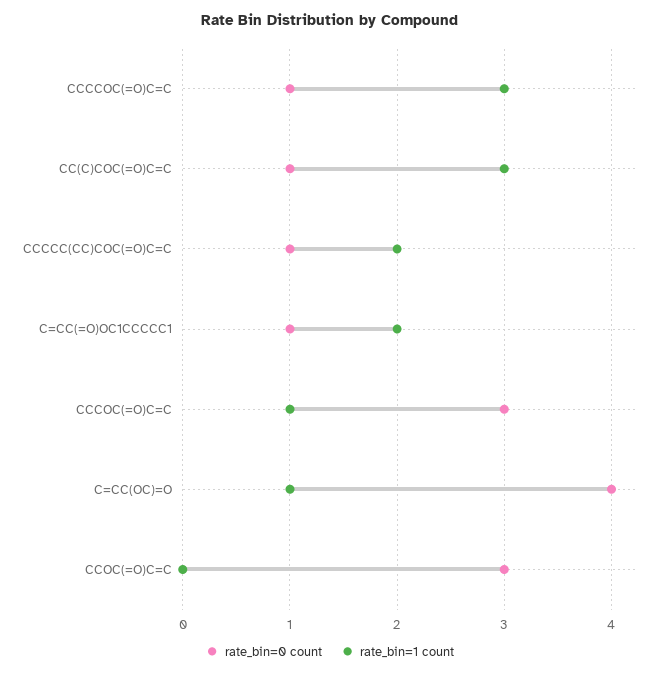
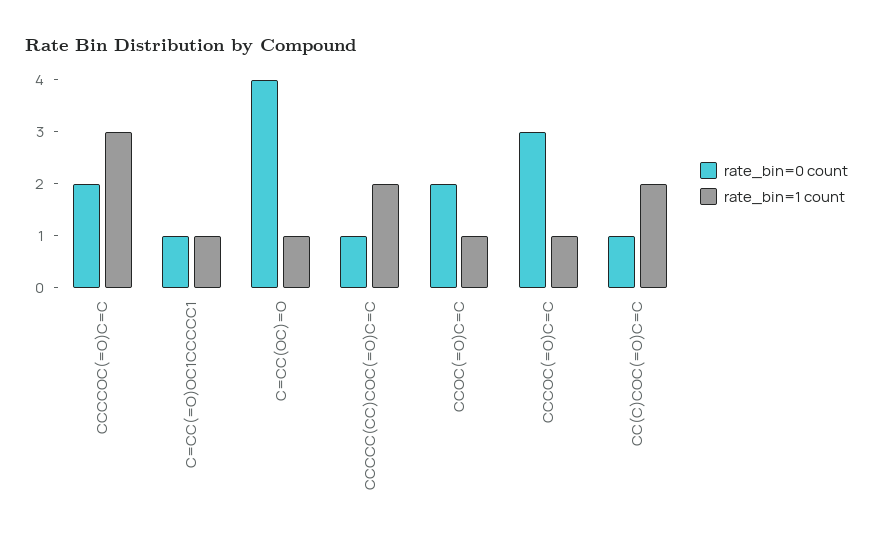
  {
    "rate_bin=0 count": {
-     "CCCCOC(=O)C=C": 1,
+     "CCCCOC(=O)C=C": 2,
      "CC(C)COC(=O)C=C": 1,
      "CCCCC(CC)COC(=O)C=C": 1,
      "C=CC(=O)OC1CCCCC1": 1,
      "CCCOC(=O)C=C": 3,
      "C=CC(OC)=O": 4,
-     "CCOC(=O)C=C": 3
+     "CCOC(=O)C=C": 2
    },
    "rate_bin=1 count": {
      "CCCCOC(=O)C=C": 3,
-     "CC(C)COC(=O)C=C": 3,
+     "CC(C)COC(=O)C=C": 2,
      "CCCCC(CC)COC(=O)C=C": 2,
-     "C=CC(=O)OC1CCCCC1": 2,
+     "C=CC(=O)OC1CCCCC1": 1,
      "CCCOC(=O)C=C": 1,
      "C=CC(OC)=O": 1,
-     "CCOC(=O)C=C": 0
+     "CCOC(=O)C=C": 1
    }
  }

